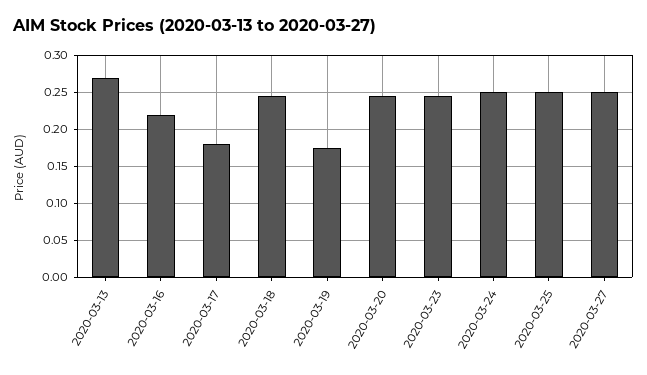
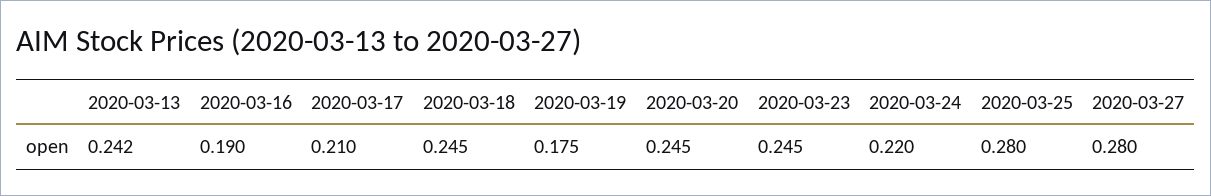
  {
-   "2020-03-13": 0.27,
+   "2020-03-13": 0.242,
-   "2020-03-16": 0.22,
+   "2020-03-16": 0.19,
-   "2020-03-17": 0.18,
+   "2020-03-17": 0.21,
    "2020-03-18": 0.245,
    "2020-03-19": 0.175,
    "2020-03-20": 0.245,
    "2020-03-23": 0.245,
-   "2020-03-24": 0.25,
+   "2020-03-24": 0.22,
-   "2020-03-25": 0.25,
+   "2020-03-25": 0.28,
-   "2020-03-27": 0.25
+   "2020-03-27": 0.28
  }

